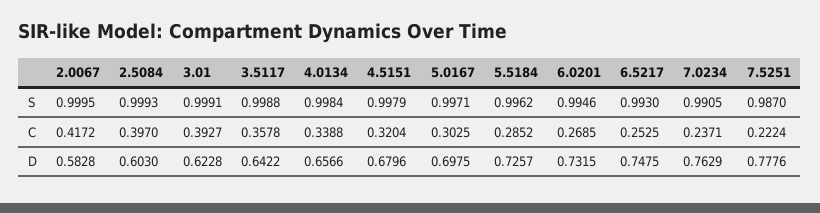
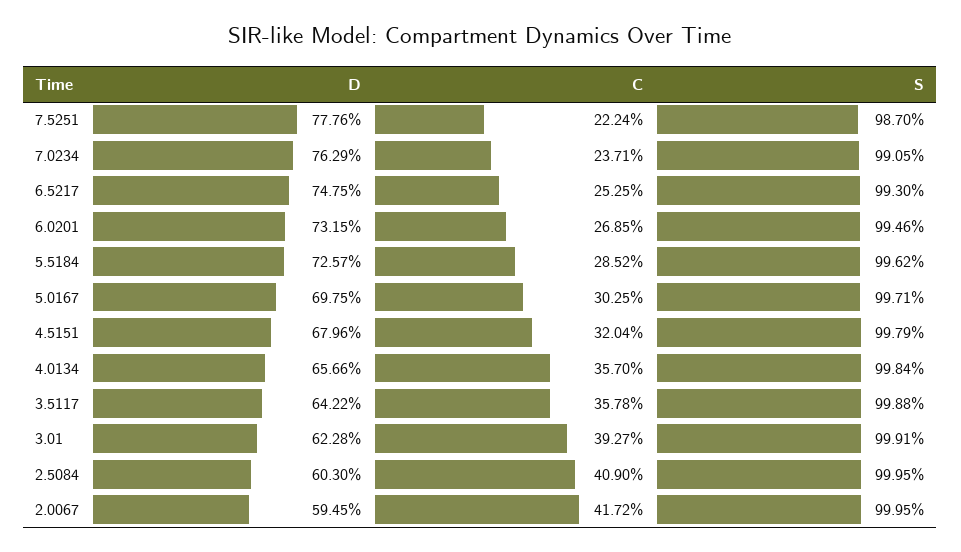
  {
    "2.0067": {
      "S": 0.9995,
      "C": 0.4172,
-     "D": 0.5828
+     "D": 0.5945
    },
    "2.5084": {
-     "S": 0.9993,
+     "S": 0.9995,
-     "C": 0.397,
+     "C": 0.409,
      "D": 0.603
    },
    "3.01": {
      "S": 0.9991,
      "C": 0.3927,
      "D": 0.6228
    },
    "3.5117": {
      "S": 0.9988,
      "C": 0.3578,
      "D": 0.6422
    },
    "4.0134": {
      "S": 0.9984,
-     "C": 0.3388,
+     "C": 0.357,
      "D": 0.6566
    },
    "4.5151": {
      "S": 0.9979,
      "C": 0.3204,
      "D": 0.6796
    },
    "5.0167": {
      "S": 0.9971,
      "C": 0.3025,
      "D": 0.6975
    },
    "5.5184": {
      "S": 0.9962,
      "C": 0.2852,
      "D": 0.7257
    },
    "6.0201": {
      "S": 0.9946,
      "C": 0.2685,
      "D": 0.7315
    },
    "6.5217": {
      "S": 0.993,
      "C": 0.2525,
      "D": 0.7475
    },
    "7.0234": {
      "S": 0.9905,
      "C": 0.2371,
      "D": 0.7629
    },
    "7.5251": {
      "S": 0.987,
      "C": 0.2224,
      "D": 0.7776
    }
  }

